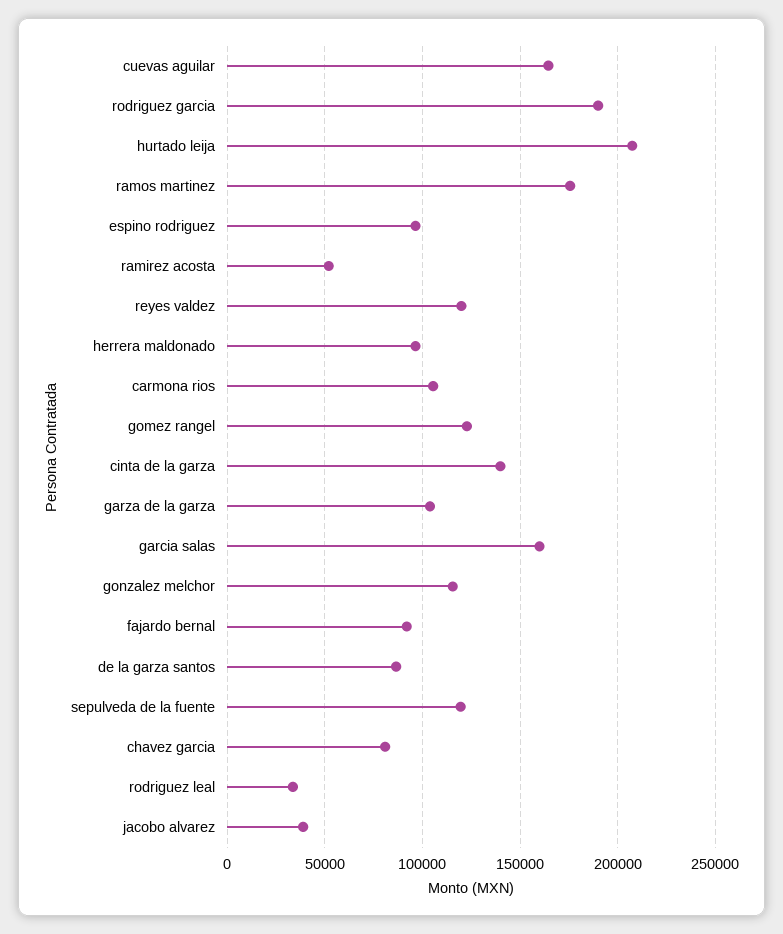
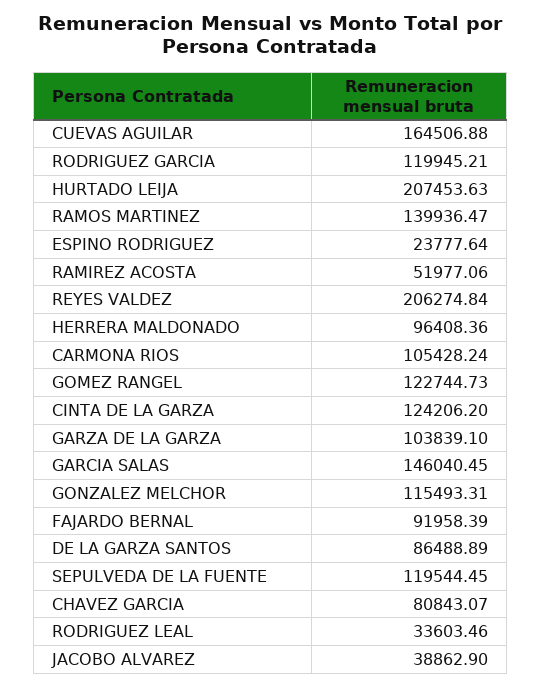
  {
    "cuevas aguilar": 164506.88,
-   "rodriguez garcia": 190000,
+   "rodriguez garcia": 119945.21,
    "hurtado leija": 207453.63,
-   "ramos martinez": 175000,
+   "ramos martinez": 139936.47,
-   "espino rodriguez": 95000,
+   "espino rodriguez": 23777.64,
    "ramirez acosta": 51977.06,
-   "reyes valdez": 120000,
+   "reyes valdez": 206274.84,
    "herrera maldonado": 96408.36,
    "carmona rios": 105428.24,
    "gomez rangel": 122744.73,
-   "cinta de la garza": 140000,
+   "cinta de la garza": 124206.2,
    "garza de la garza": 103839.1,
-   "garcia salas": 160000,
+   "garcia salas": 146040.45,
    "gonzalez melchor": 115493.31,
    "fajardo bernal": 91958.39,
    "de la garza santos": 86488.89,
    "sepulveda de la fuente": 119544.45,
    "chavez garcia": 80843.07,
    "rodriguez leal": 33603.46,
    "jacobo alvarez": 38862.9
  }

